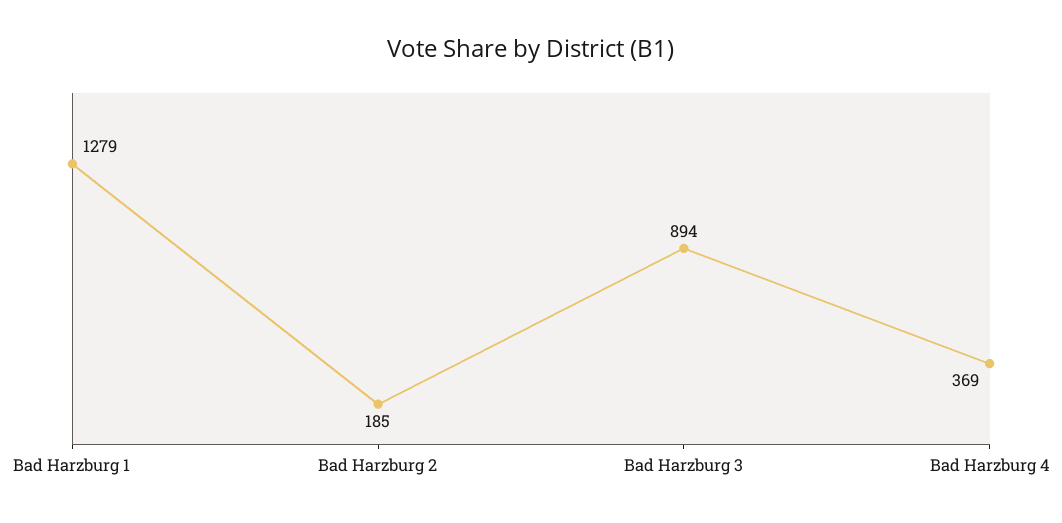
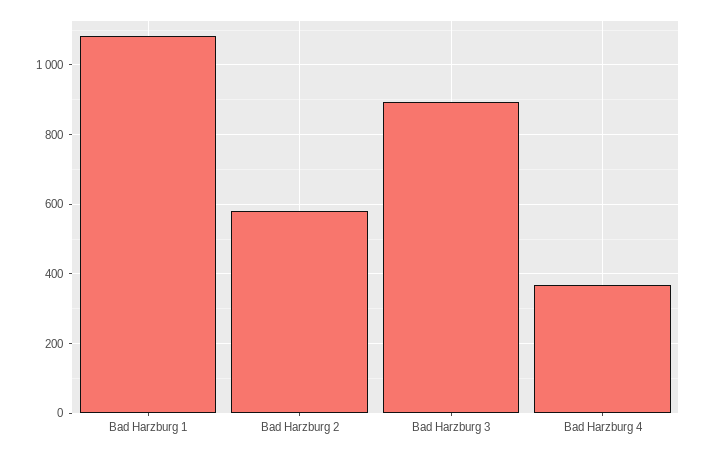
  {
-   "Bad Harzburg 1": 1279,
+   "Bad Harzburg 1": 1080,
-   "Bad Harzburg 2": 185,
+   "Bad Harzburg 2": 580,
    "Bad Harzburg 3": 894,
    "Bad Harzburg 4": 369
  }

